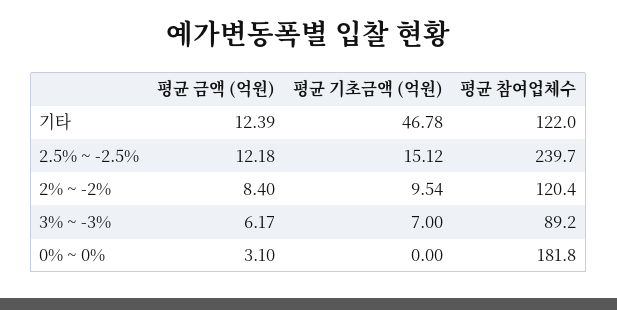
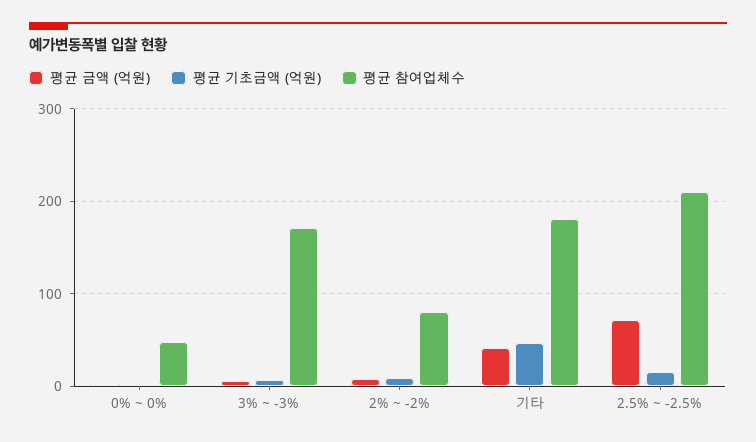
  {
    "평균 금액 (억원)": {
-     "기타": 12.39,
+     "기타": 40,
-     "2.5% ~ -2.5%": 12.18,
+     "2.5% ~ -2.5%": 70,
      "2% ~ -2%": 8.4,
      "3% ~ -3%": 6.17,
      "0% ~ 0%": 3.1
    },
    "평균 기초금액 (억원)": {
      "기타": 46.78,
      "2.5% ~ -2.5%": 15.12,
      "2% ~ -2%": 9.54,
      "3% ~ -3%": 7,
      "0% ~ 0%": 0
    },
    "평균 참여업체수": {
-     "기타": 122,
+     "기타": 180,
-     "2.5% ~ -2.5%": 239.7,
+     "2.5% ~ -2.5%": 210,
-     "2% ~ -2%": 120.4,
+     "2% ~ -2%": 80,
-     "3% ~ -3%": 89.2,
+     "3% ~ -3%": 170,
-     "0% ~ 0%": 181.8
+     "0% ~ 0%": 50
    }
  }

